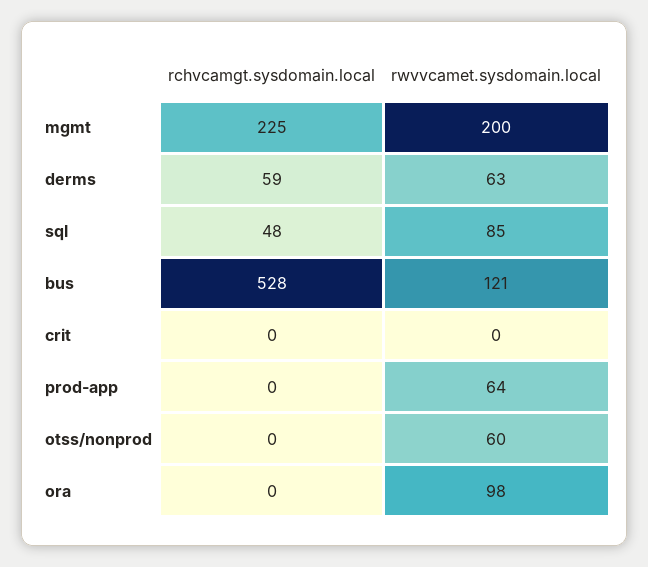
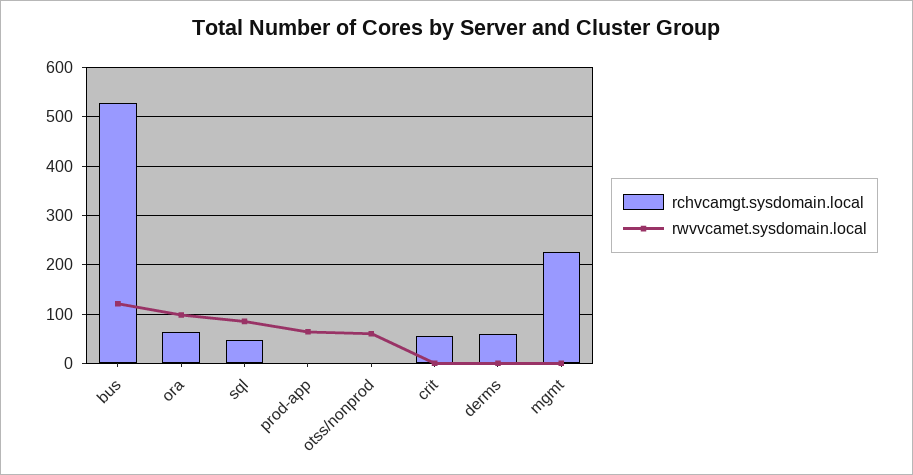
  {
    "rchvcamgt.sysdomain.local": {
      "mgmt": 225,
      "derms": 59,
      "sql": 48,
      "bus": 528,
-     "crit": 0,
+     "crit": 60,
      "prod-app": 0,
      "otss/nonprod": 0,
-     "ora": 0
+     "ora": 60
    },
    "rwvvcamet.sysdomain.local": {
-     "mgmt": 200,
+     "mgmt": 0,
-     "derms": 63,
+     "derms": 0,
      "sql": 85,
      "bus": 121,
      "crit": 0,
      "prod-app": 64,
      "otss/nonprod": 60,
      "ora": 98
    }
  }

